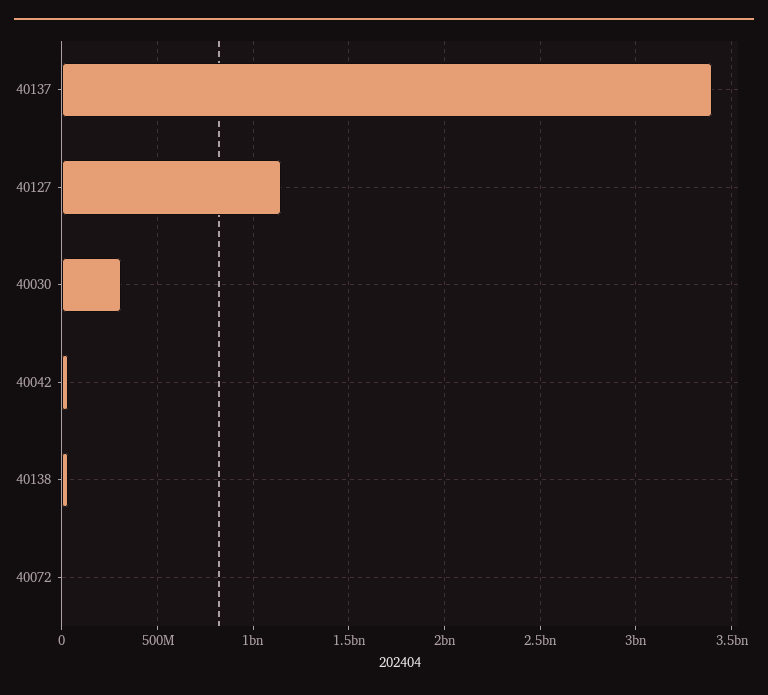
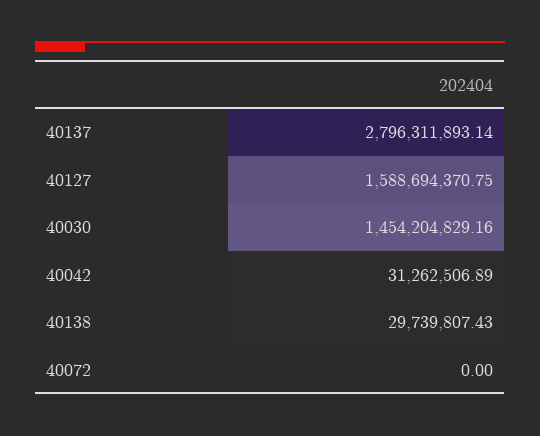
  {
-   "40137": 3400000000,
+   "40137": 2796311893.14,
-   "40127": 1150000000,
+   "40127": 1588694370.75,
-   "40030": 300000000,
+   "40030": 1454204829.16,
    "40042": 31262506.89,
    "40138": 29739807.43,
    "40072": 0
  }

